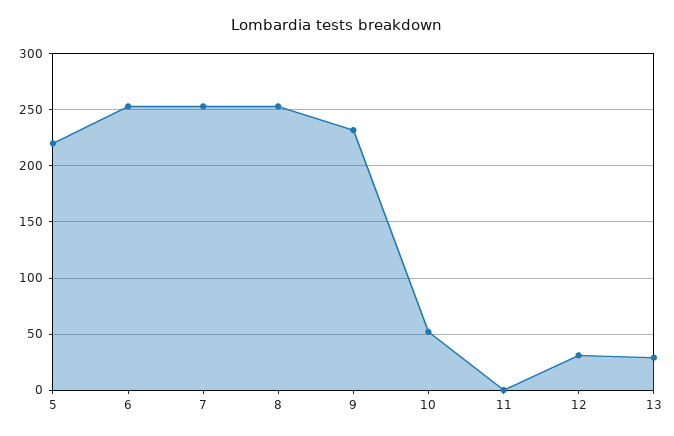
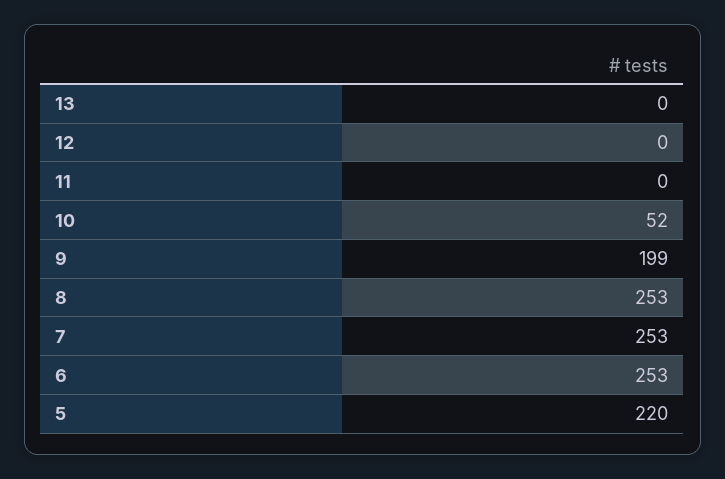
  {
    "5": 220,
    "6": 253,
    "7": 253,
    "8": 253,
-   "9": 230,
+   "9": 199,
    "10": 52,
    "11": 0,
-   "12": 30,
+   "12": 0,
-   "13": 30
+   "13": 0
  }

